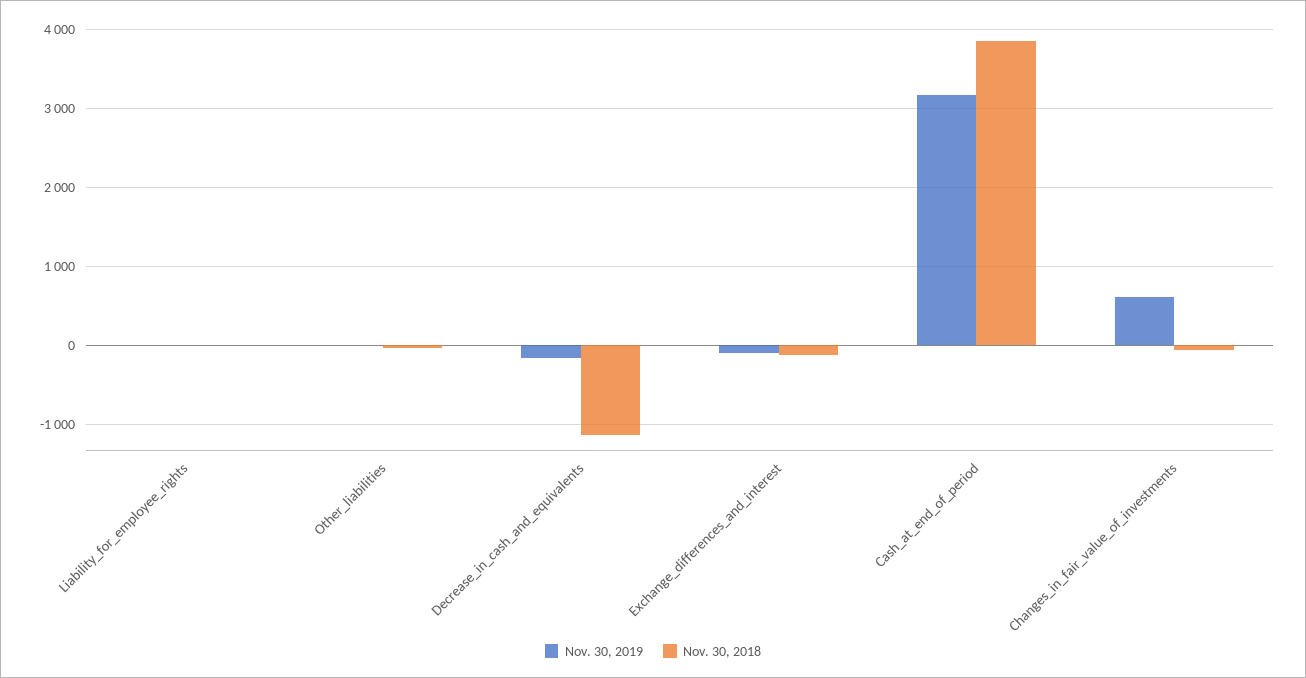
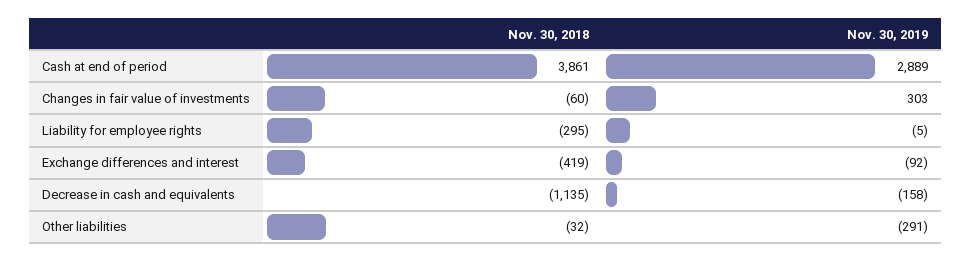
  {
    "Nov. 30, 2019": {
      "Liability_for_employee_rights": -5,
-     "Other_liabilities": 0,
+     "Other_liabilities": -291,
      "Decrease_in_cash_and_equivalents": -158,
      "Exchange_differences_and_interest": -92,
-     "Cash_at_end_of_period": 3200,
+     "Cash_at_end_of_period": 2889,
-     "Changes_in_fair_value_of_investments": 600
+     "Changes_in_fair_value_of_investments": 303
    },
    "Nov. 30, 2018": {
-     "Liability_for_employee_rights": 0,
+     "Liability_for_employee_rights": -295,
      "Other_liabilities": -32,
      "Decrease_in_cash_and_equivalents": -1135,
-     "Exchange_differences_and_interest": -100,
+     "Exchange_differences_and_interest": -419,
      "Cash_at_end_of_period": 3861,
      "Changes_in_fair_value_of_investments": -60
    }
  }

